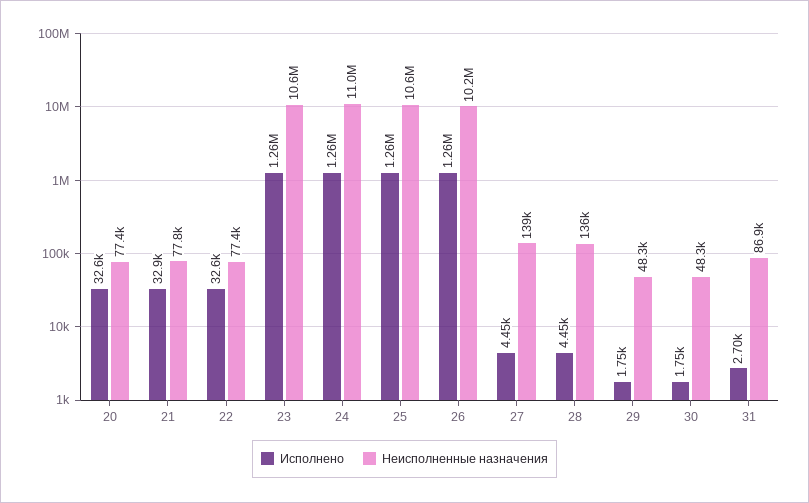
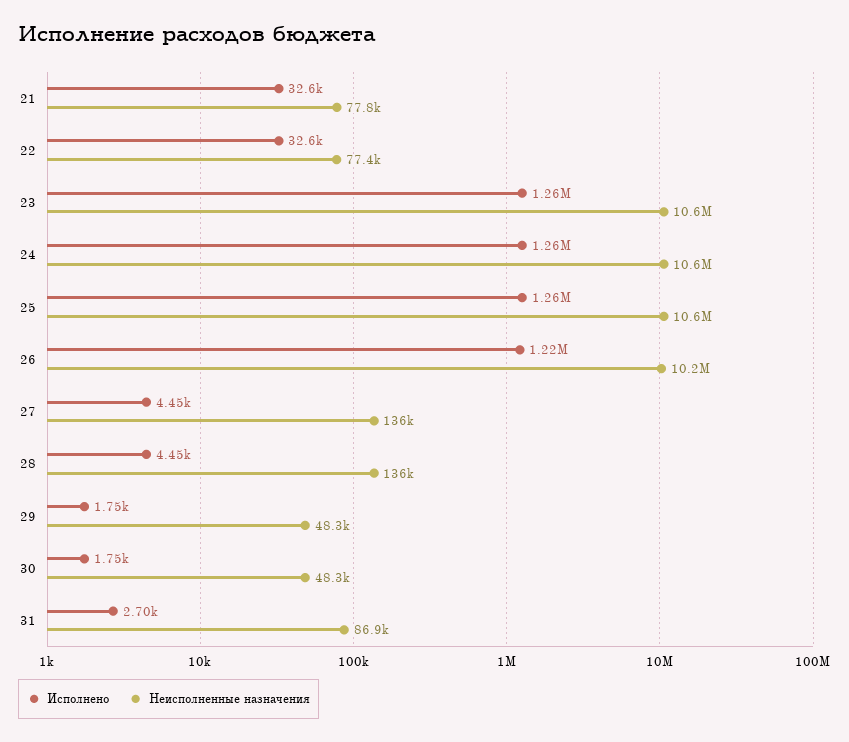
  {
    "Исполнено": {
-     "20": 32600,
-     "21": 32900,
+     "21": 32600,
      "22": 32600,
      "23": 1260000,
      "24": 1260000,
      "25": 1260000,
-     "26": 1260000,
+     "26": 1220000,
      "27": 4450,
      "28": 4450,
      "29": 1750,
      "30": 1750,
      "31": 2700
    },
    "Неисполненные назначения": {
-     "20": 77400,
      "21": 77800,
      "22": 77400,
      "23": 10600000,
-     "24": 11000000,
+     "24": 10600000,
      "25": 10600000,
      "26": 10200000,
-     "27": 139000,
+     "27": 136000,
      "28": 136000,
      "29": 48300,
      "30": 48300,
      "31": 86900
    }
  }

